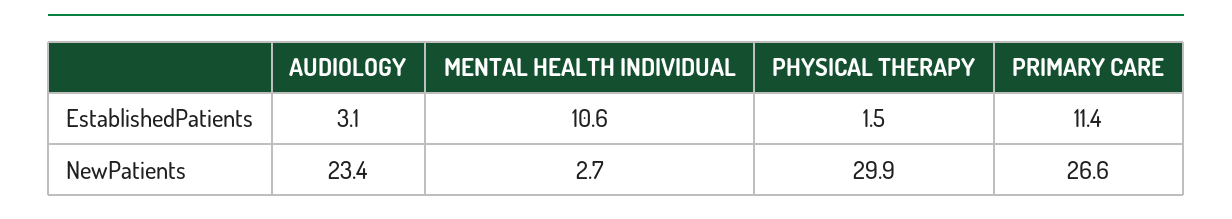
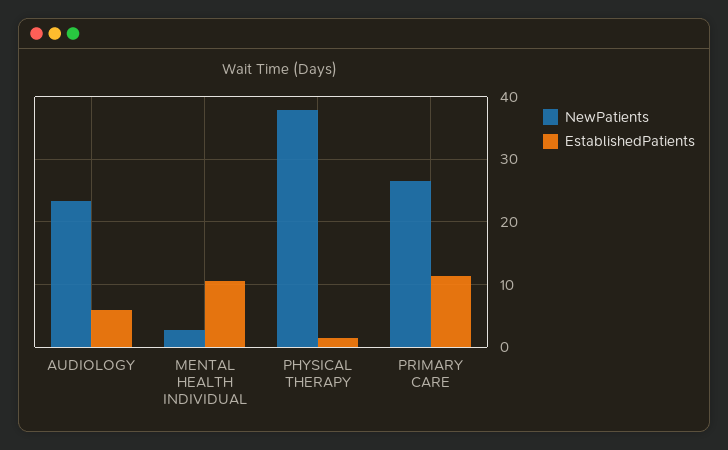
  {
    "EstablishedPatients": {
-     "AUDIOLOGY": 3.1,
+     "AUDIOLOGY": 6,
      "MENTAL HEALTH INDIVIDUAL": 10.6,
      "PHYSICAL THERAPY": 1.5,
      "PRIMARY CARE": 11.4
    },
    "NewPatients": {
      "AUDIOLOGY": 23.4,
      "MENTAL HEALTH INDIVIDUAL": 2.7,
-     "PHYSICAL THERAPY": 29.9,
+     "PHYSICAL THERAPY": 38,
      "PRIMARY CARE": 26.6
    }
  }

